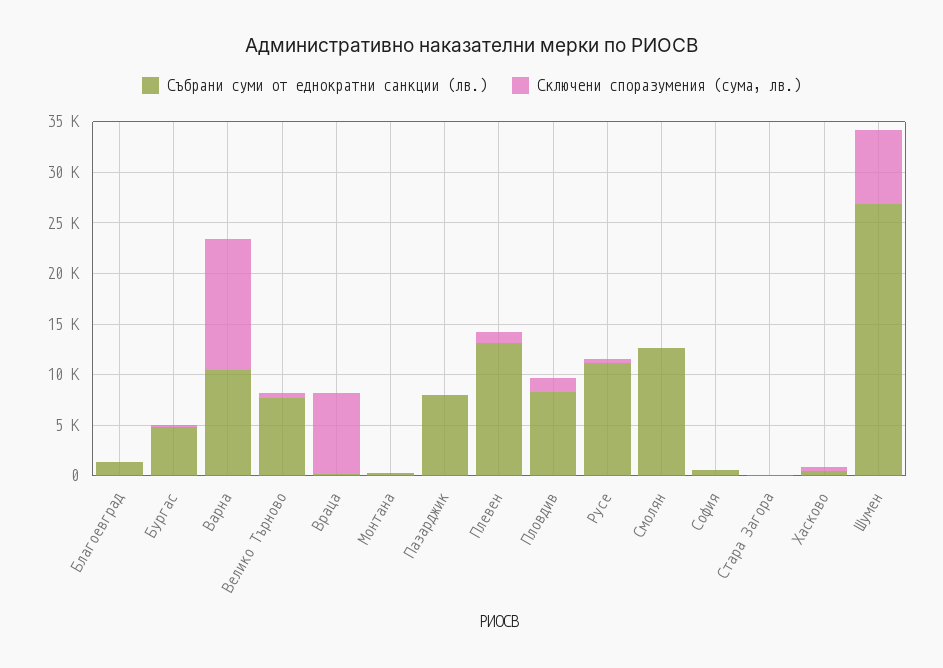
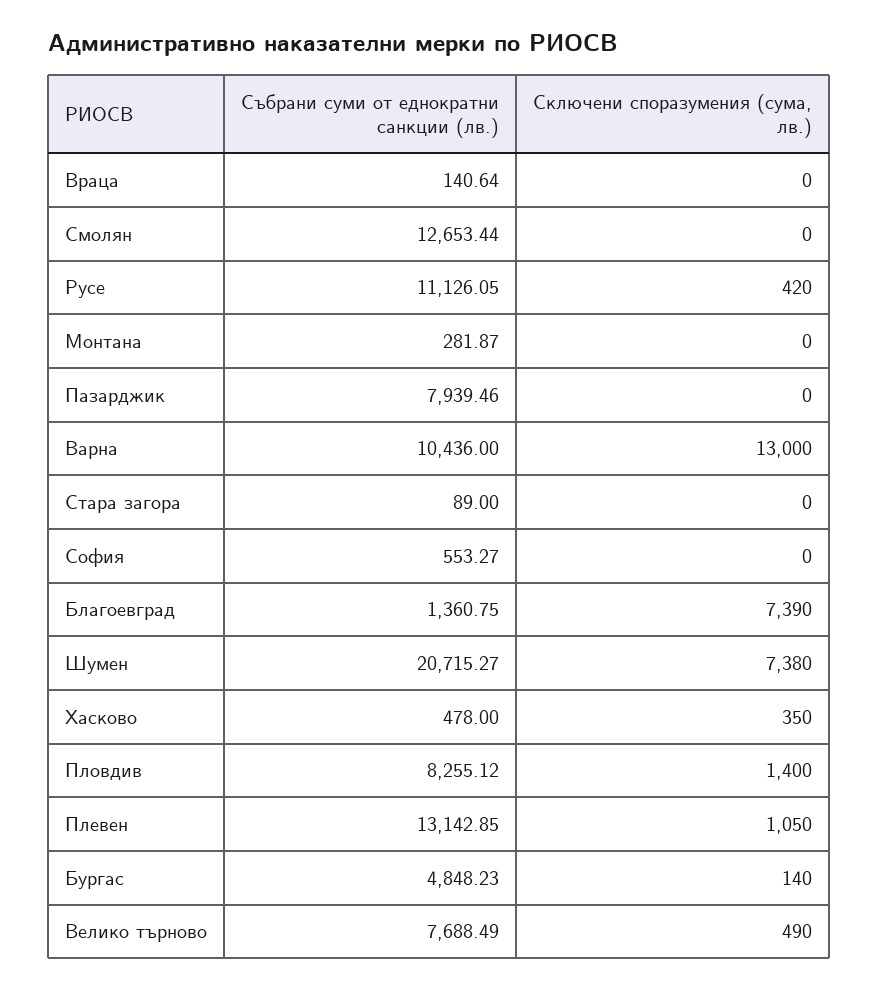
  {
    "Събрани суми от еднократни санкции (лв.)": {
      "Благоевград": 1360.75,
      "Бургас": 4848.23,
      "Варна": 10436,
      "Велико Търново": 7688.49,
      "Враца": 140.64,
      "Монтана": 281.87,
      "Пазарджик": 7939.46,
      "Плевен": 13142.85,
      "Пловдив": 8255.12,
      "Русе": 11126.05,
      "Смолян": 12653.44,
      "София": 553.27,
      "Стара Загора": 89,
      "Хасково": 478,
-     "Шумен": 27000
+     "Шумен": 20715.27
    },
    "Сключени споразумения (сума, лв.)": {
-     "Благоевград": 0,
+     "Благоевград": 7390,
      "Бургас": 140,
      "Варна": 13000,
      "Велико Търново": 490,
-     "Враца": 8000,
+     "Враца": 0,
      "Монтана": 0,
      "Пазарджик": 0,
      "Плевен": 1050,
      "Пловдив": 1400,
      "Русе": 420,
      "Смолян": 0,
      "София": 0,
      "Стара Загора": 0,
      "Хасково": 350,
      "Шумен": 7380
    }
  }

